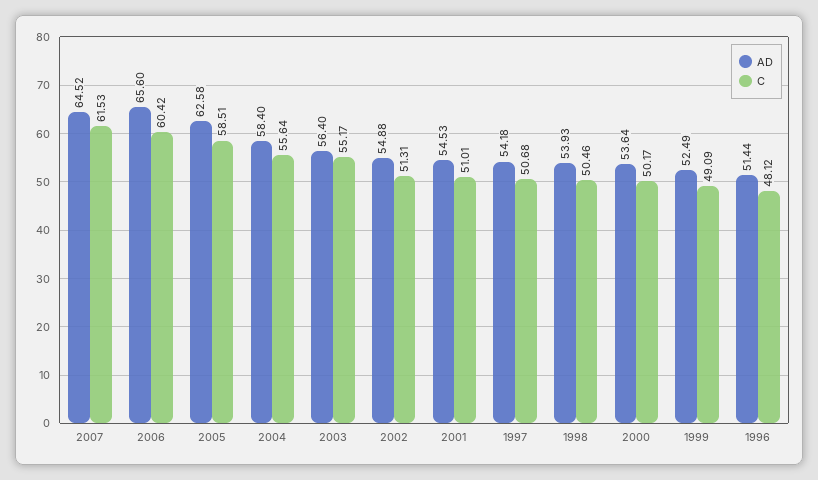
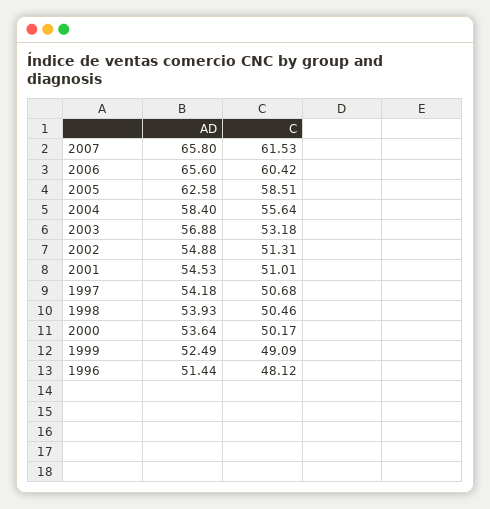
  {
    "AD": {
-     "2007": 64.52,
+     "2007": 65.8,
      "2006": 65.6,
      "2005": 62.58,
      "2004": 58.4,
-     "2003": 56.4,
+     "2003": 56.88,
      "2002": 54.88,
      "2001": 54.53,
      "1997": 54.18,
      "1998": 53.93,
      "2000": 53.64,
      "1999": 52.49,
      "1996": 51.44
    },
    "C": {
      "2007": 61.53,
      "2006": 60.42,
      "2005": 58.51,
      "2004": 55.64,
-     "2003": 55.17,
+     "2003": 53.18,
      "2002": 51.31,
      "2001": 51.01,
      "1997": 50.68,
      "1998": 50.46,
      "2000": 50.17,
      "1999": 49.09,
      "1996": 48.12
    }
  }

